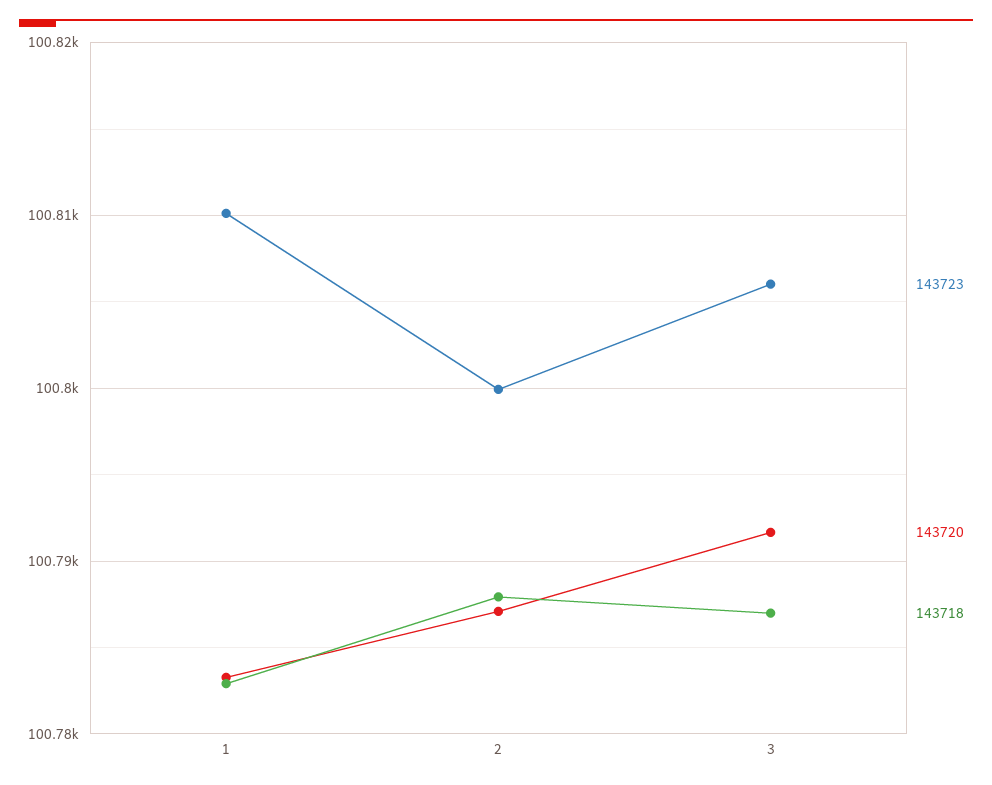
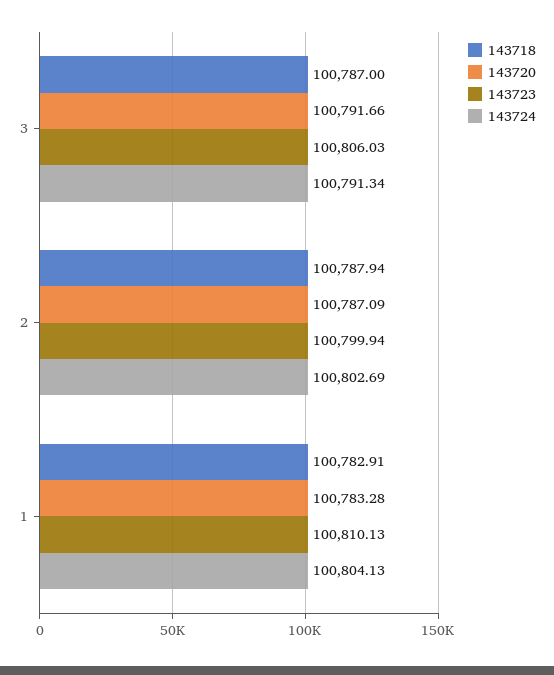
  {
    "143723": {
      "1": 100810.13,
      "2": 100799.94,
      "3": 100806.03
    },
    "143720": {
      "1": 100783.28,
      "2": 100787.09,
      "3": 100791.66
    },
    "143718": {
      "1": 100782.91,
      "2": 100787.94,
      "3": 100787
-   }
+   },
+   "143724": {
+     "3": 100791.34,
+     "2": 100802.69,
+     "1": 100804.13
+   }
  }

